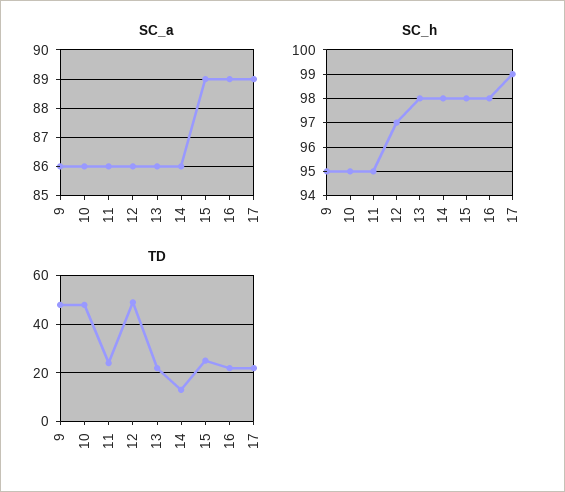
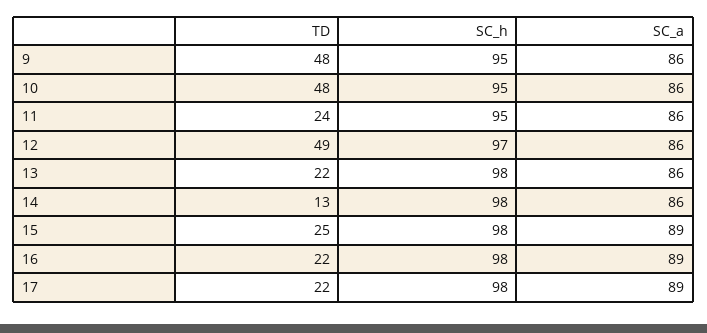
  {
    "SC_a": {
      "9": 86,
      "10": 86,
      "11": 86,
      "12": 86,
      "13": 86,
      "14": 86,
      "15": 89,
      "16": 89,
      "17": 89
    },
    "SC_h": {
      "9": 95,
      "10": 95,
      "11": 95,
      "12": 97,
      "13": 98,
      "14": 98,
      "15": 98,
      "16": 98,
-     "17": 99
+     "17": 98
    },
    "TD": {
      "9": 48,
      "10": 48,
      "11": 24,
      "12": 49,
      "13": 22,
      "14": 13,
      "15": 25,
      "16": 22,
      "17": 22
    }
  }

